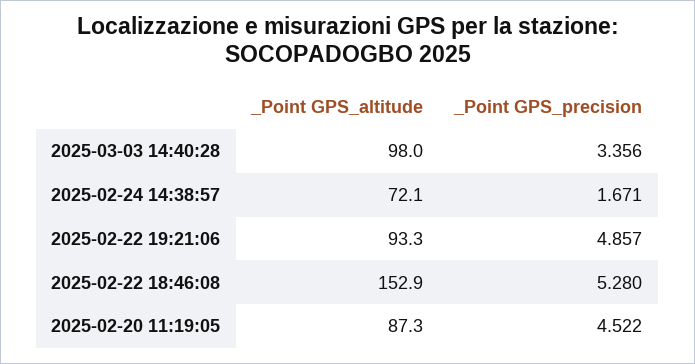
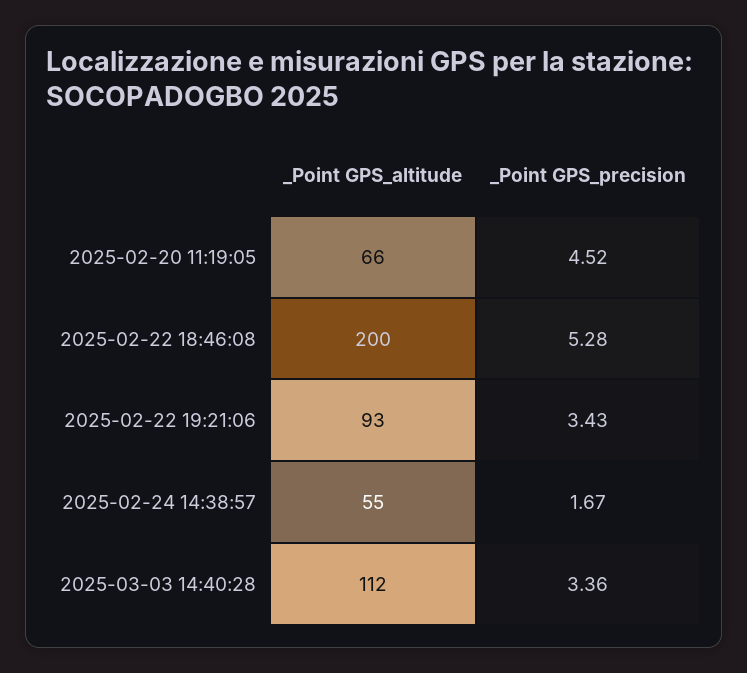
  {
    "_Point GPS_altitude": {
-     "2025-03-03 14:40:28": 98,
+     "2025-03-03 14:40:28": 112,
-     "2025-02-24 14:38:57": 72.1,
+     "2025-02-24 14:38:57": 55,
      "2025-02-22 19:21:06": 93.3,
-     "2025-02-22 18:46:08": 152.9,
+     "2025-02-22 18:46:08": 200,
-     "2025-02-20 11:19:05": 87.3
+     "2025-02-20 11:19:05": 66
    },
    "_Point GPS_precision": {
      "2025-03-03 14:40:28": 3.356,
      "2025-02-24 14:38:57": 1.671,
-     "2025-02-22 19:21:06": 4.857,
+     "2025-02-22 19:21:06": 3.43,
      "2025-02-22 18:46:08": 5.28,
      "2025-02-20 11:19:05": 4.522
    }
  }

